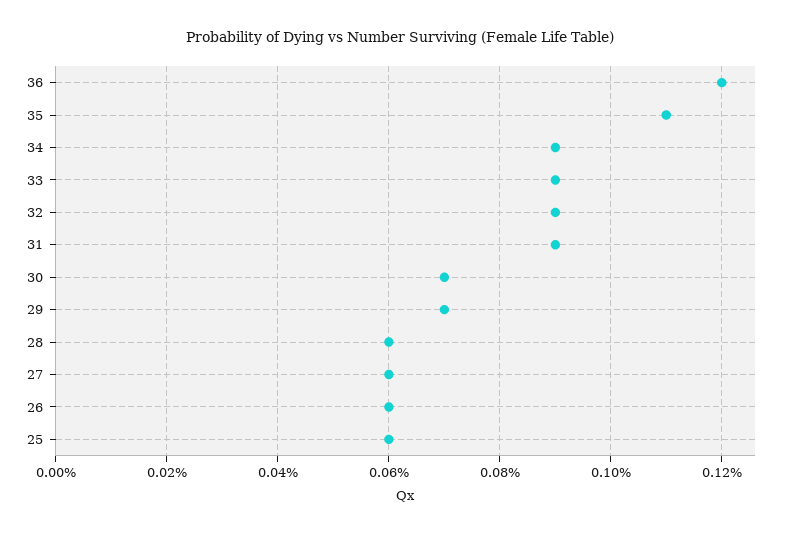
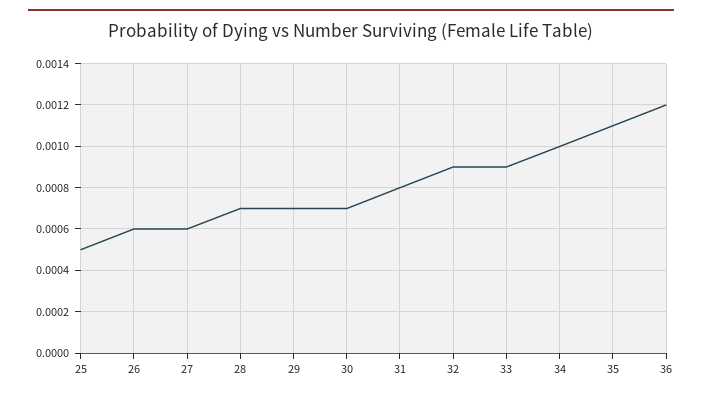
  {
    "36": 0.0012,
    "35": 0.0011,
-   "34": 0.0009,
+   "34": 0.001,
    "33": 0.0009,
    "32": 0.0009,
-   "31": 0.0009,
+   "31": 0.0008,
    "30": 0.0007,
    "29": 0.0007,
-   "28": 0.0006,
+   "28": 0.0007,
    "27": 0.0006,
    "26": 0.0006,
-   "25": 0.0006
+   "25": 0.0005
  }

